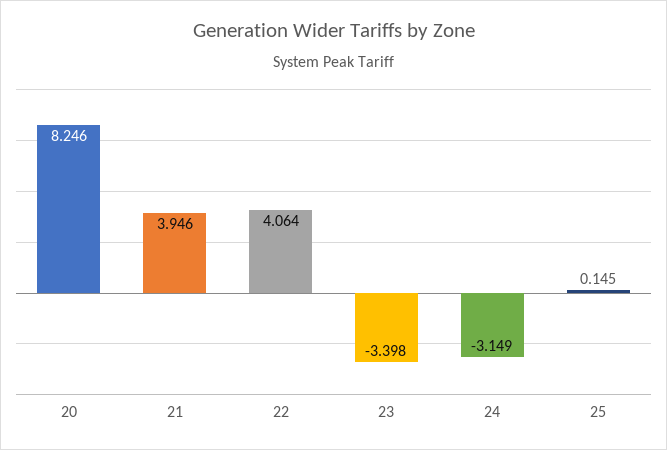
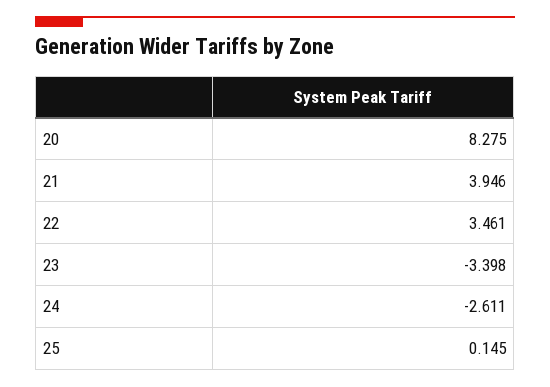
  {
-   "20": 8.246,
+   "20": 8.275,
    "21": 3.946,
-   "22": 4.064,
+   "22": 3.461,
    "23": -3.398,
-   "24": -3.149,
+   "24": -2.611,
    "25": 0.145
  }

